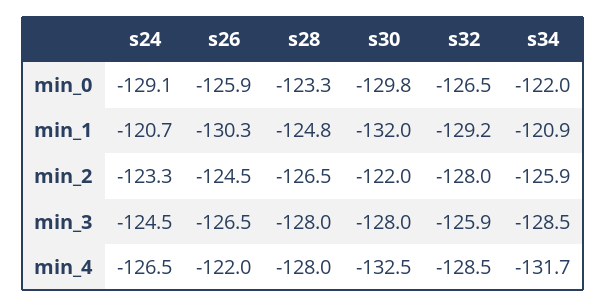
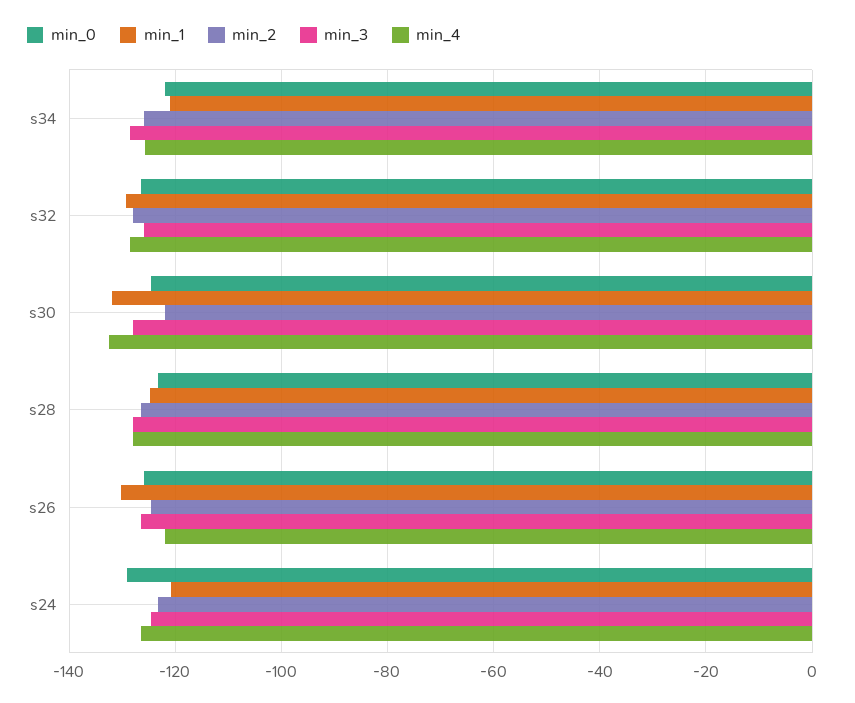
  {
    "min_0": {
      "s24": -129.1,
      "s26": -125.9,
      "s28": -123.3,
-     "s30": -129.8,
+     "s30": -124,
      "s32": -126.5,
      "s34": -122
    },
    "min_1": {
      "s24": -120.7,
      "s26": -130.3,
      "s28": -124.8,
      "s30": -132,
      "s32": -129.2,
      "s34": -120.9
    },
    "min_2": {
      "s24": -123.3,
      "s26": -124.5,
      "s28": -126.5,
      "s30": -122,
      "s32": -128,
      "s34": -125.9
    },
    "min_3": {
      "s24": -124.5,
      "s26": -126.5,
      "s28": -128,
      "s30": -128,
      "s32": -125.9,
      "s34": -128.5
    },
    "min_4": {
      "s24": -126.5,
      "s26": -122,
      "s28": -128,
      "s30": -132.5,
      "s32": -128.5,
-     "s34": -131.7
+     "s34": -126
    }
  }

